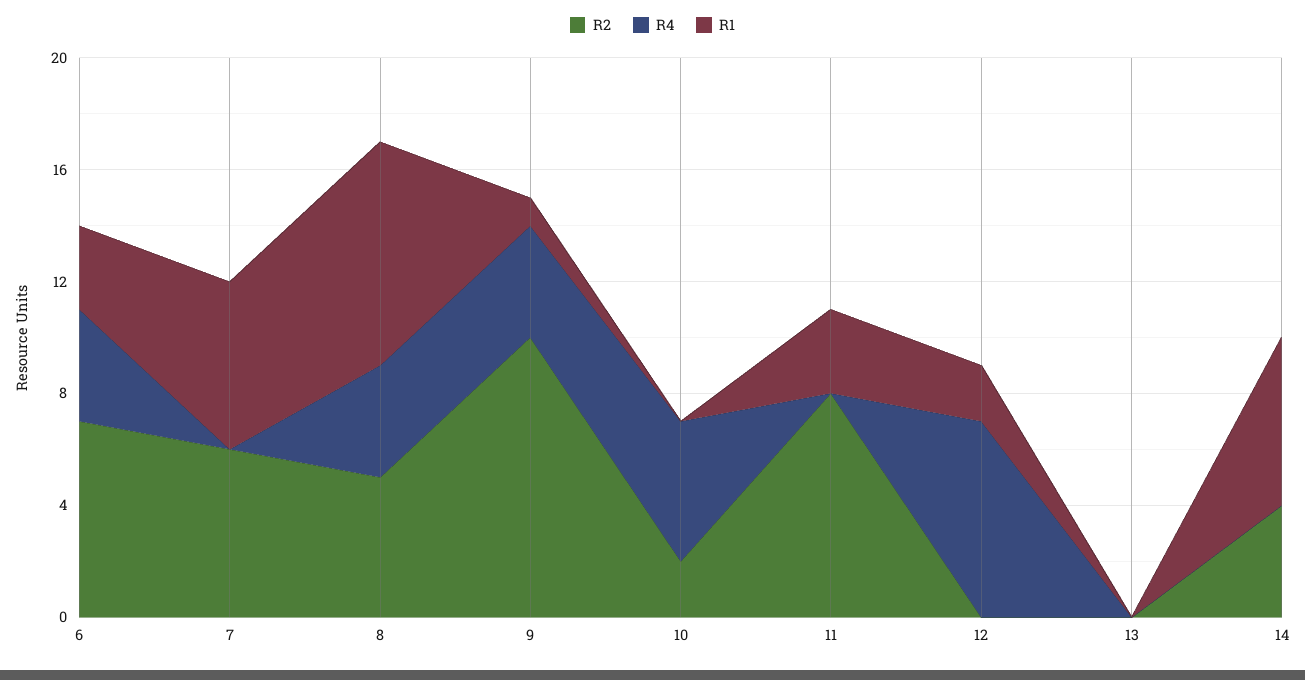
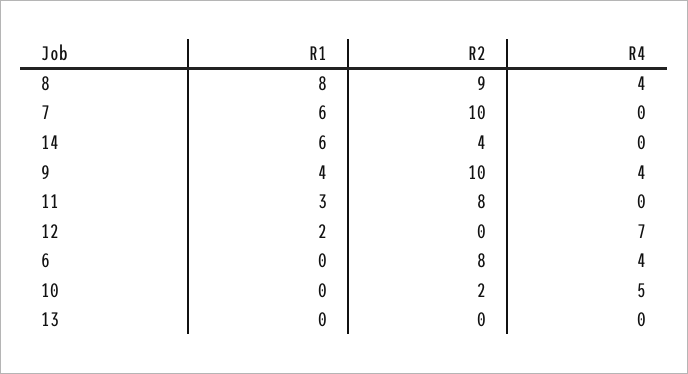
  {
    "R2": {
-     "6": 7,
+     "6": 8,
-     "7": 6,
+     "7": 10,
-     "8": 5,
+     "8": 9,
      "9": 10,
      "10": 2,
      "11": 8,
      "12": 0,
      "13": 0,
      "14": 4
    },
    "R4": {
      "6": 4,
      "7": 0,
      "8": 4,
      "9": 4,
      "10": 5,
      "11": 0,
      "12": 7,
      "13": 0,
      "14": 0
    },
    "R1": {
-     "6": 3,
+     "6": 0,
      "7": 6,
      "8": 8,
-     "9": 1,
+     "9": 4,
      "10": 0,
      "11": 3,
      "12": 2,
      "13": 0,
      "14": 6
    }
  }

